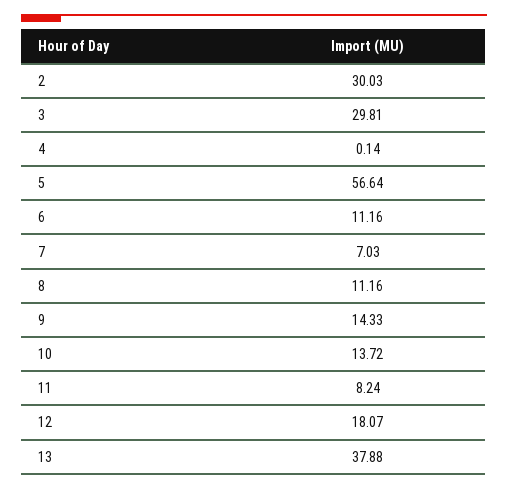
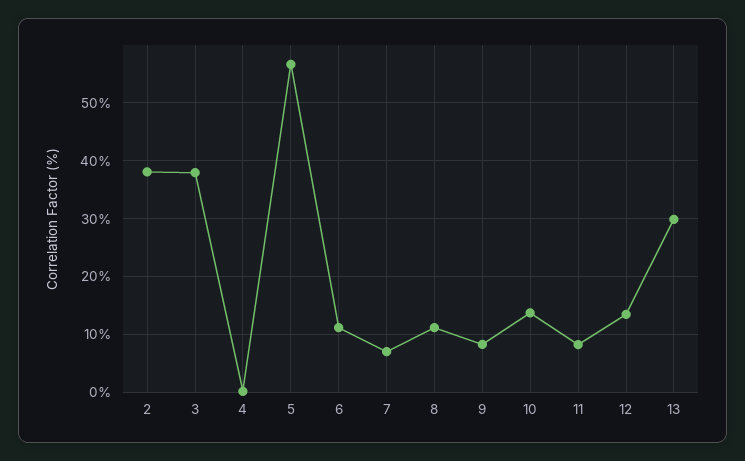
  {
-   "2": 30.03,
+   "2": 38,
-   "3": 29.81,
+   "3": 38,
    "4": 0.14,
    "5": 56.64,
    "6": 11.16,
    "7": 7.03,
    "8": 11.16,
-   "9": 14.33,
+   "9": 8,
    "10": 13.72,
    "11": 8.24,
-   "12": 18.07,
+   "12": 14,
-   "13": 37.88
+   "13": 30
  }

